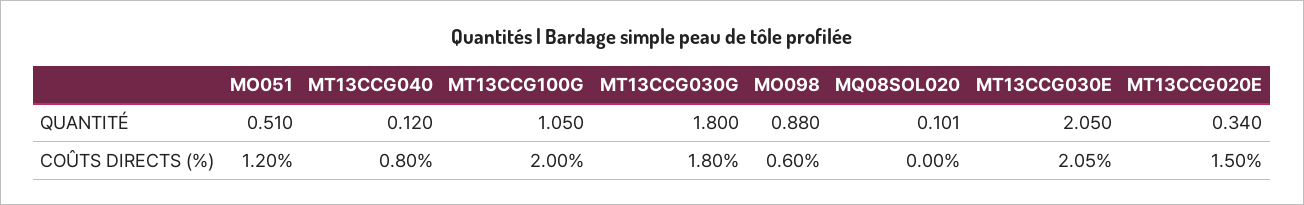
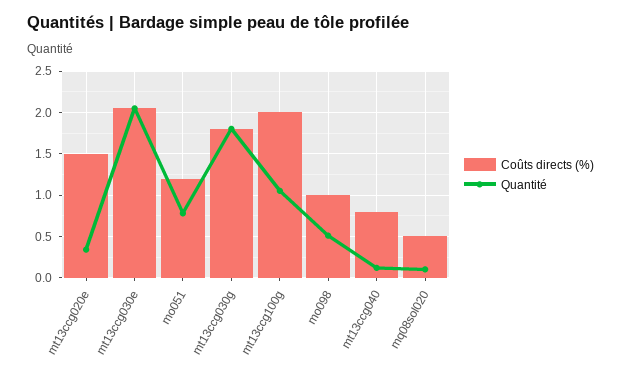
  {
    "QUANTITÉ": {
-     "MO051": 0.51,
+     "MO051": 0.8,
      "MT13CCG040": 0.12,
      "MT13CCG100G": 1.05,
      "MT13CCG030G": 1.8,
-     "MO098": 0.88,
+     "MO098": 0.5,
      "MQ08SOL020": 0.101,
      "MT13CCG030E": 2.05,
      "MT13CCG020E": 0.34
    },
    "COÛTS DIRECTS (%)": {
      "MO051": 1.2,
      "MT13CCG040": 0.8,
      "MT13CCG100G": 2,
      "MT13CCG030G": 1.8,
-     "MO098": 0.6,
+     "MO098": 1,
-     "MQ08SOL020": 0,
+     "MQ08SOL020": 0.5,
      "MT13CCG030E": 2.05,
      "MT13CCG020E": 1.5
    }
  }

